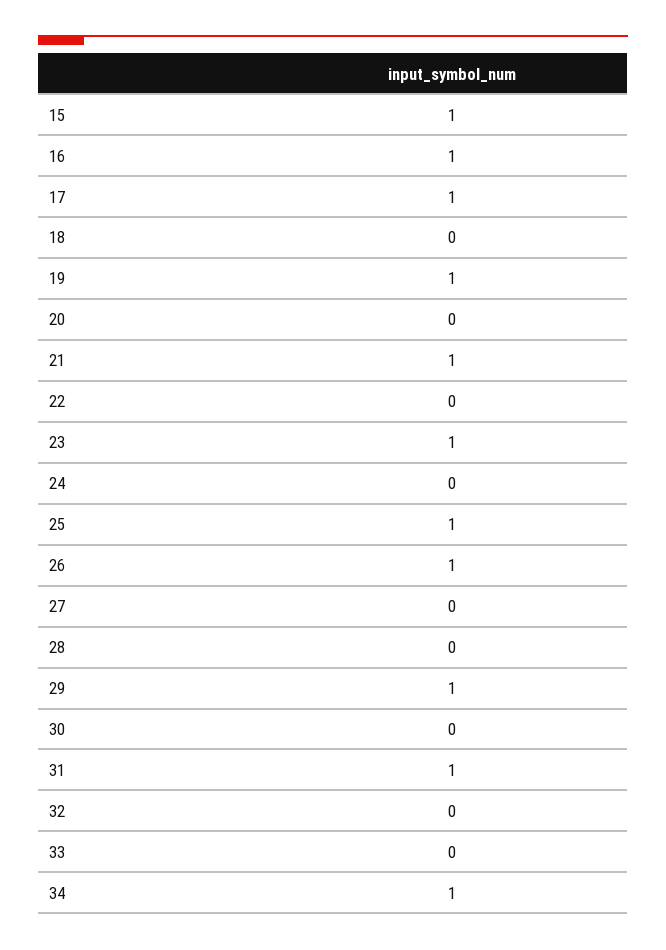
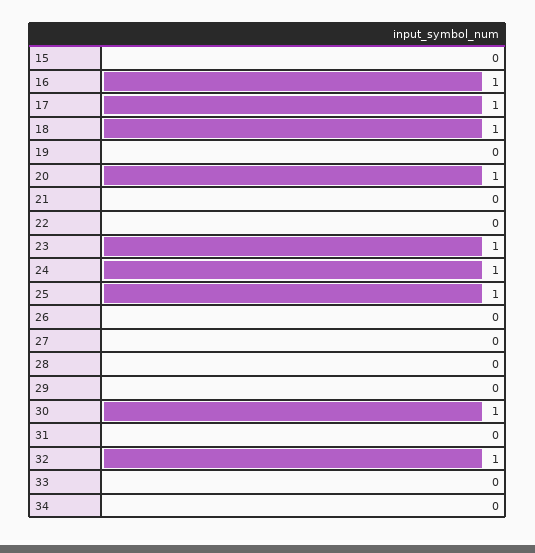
  {
-   "15": 1,
+   "15": 0,
    "16": 1,
    "17": 1,
-   "18": 0,
+   "18": 1,
-   "19": 1,
+   "19": 0,
-   "20": 0,
+   "20": 1,
-   "21": 1,
+   "21": 0,
    "22": 0,
    "23": 1,
-   "24": 0,
+   "24": 1,
    "25": 1,
-   "26": 1,
+   "26": 0,
    "27": 0,
    "28": 0,
-   "29": 1,
+   "29": 0,
-   "30": 0,
+   "30": 1,
-   "31": 1,
+   "31": 0,
-   "32": 0,
+   "32": 1,
    "33": 0,
-   "34": 1
+   "34": 0
  }

